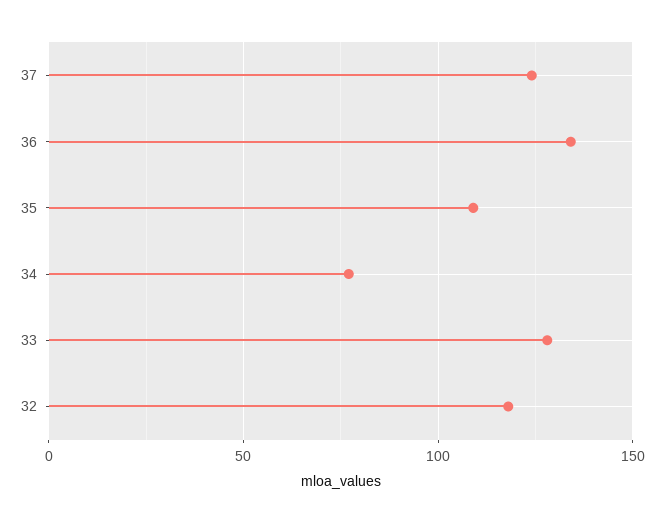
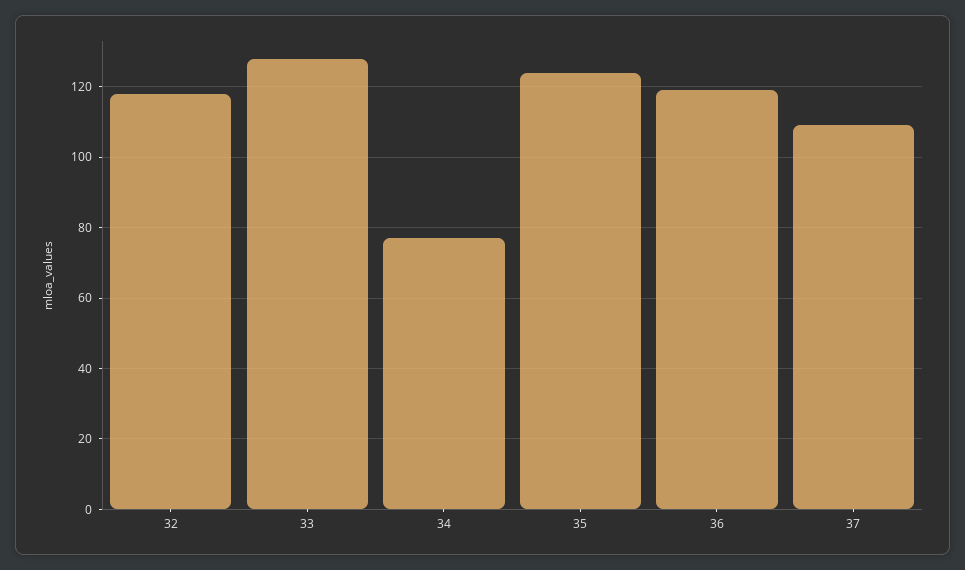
  {
-   "37": 125,
+   "37": 110,
-   "36": 135,
+   "36": 120,
-   "35": 110,
+   "35": 125,
    "34": 75,
    "33": 130,
    "32": 120
  }

